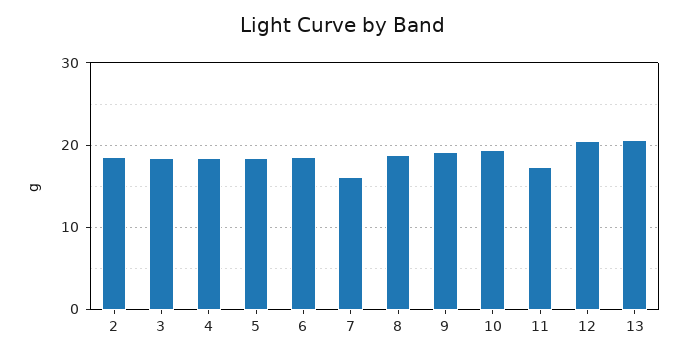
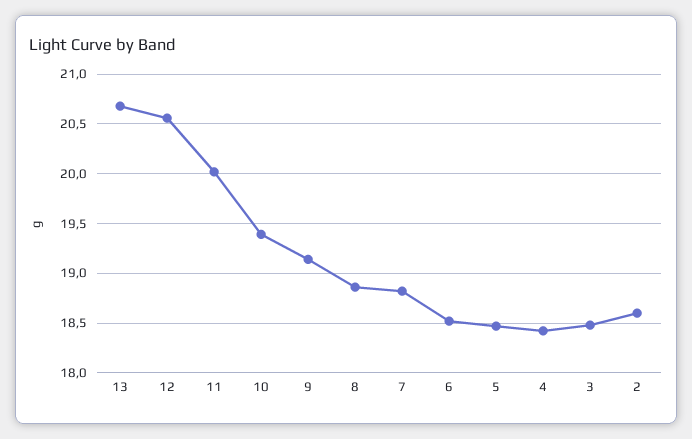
  {
    "2": 18.6,
    "3": 18.5,
    "4": 18.4,
    "5": 18.5,
    "6": 18.5,
-   "7": 16,
+   "7": 18.8,
    "8": 18.9,
    "9": 19.1,
    "10": 19.4,
-   "11": 17,
+   "11": 20,
    "12": 20.6,
    "13": 20.7
  }

